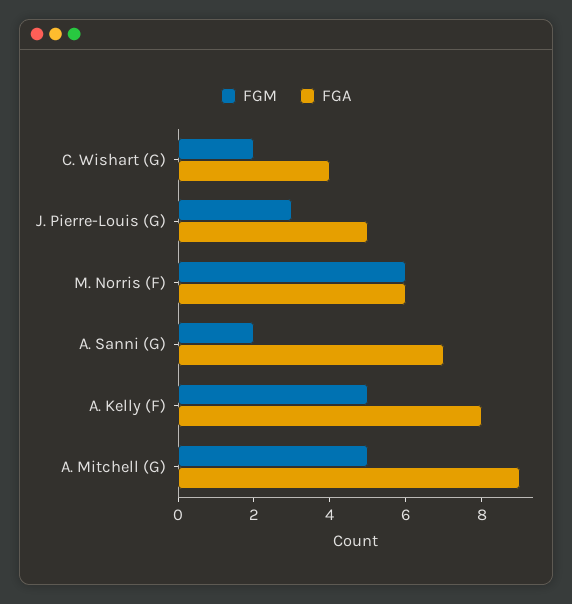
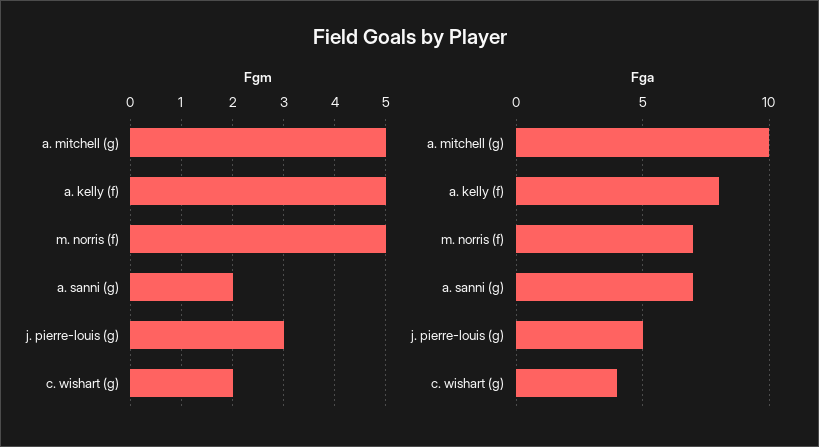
  {
    "FGM": {
      "C. Wishart (G)": 2,
      "J. Pierre-Louis (G)": 3,
-     "M. Norris (F)": 6,
+     "M. Norris (F)": 5,
      "A. Sanni (G)": 2,
      "A. Kelly (F)": 5,
      "A. Mitchell (G)": 5
    },
    "FGA": {
      "C. Wishart (G)": 4,
      "J. Pierre-Louis (G)": 5,
-     "M. Norris (F)": 6,
+     "M. Norris (F)": 7,
      "A. Sanni (G)": 7,
      "A. Kelly (F)": 8,
-     "A. Mitchell (G)": 9
+     "A. Mitchell (G)": 10
    }
  }

